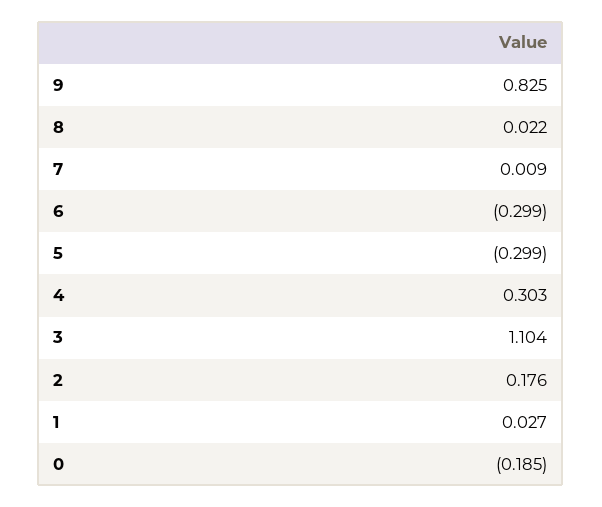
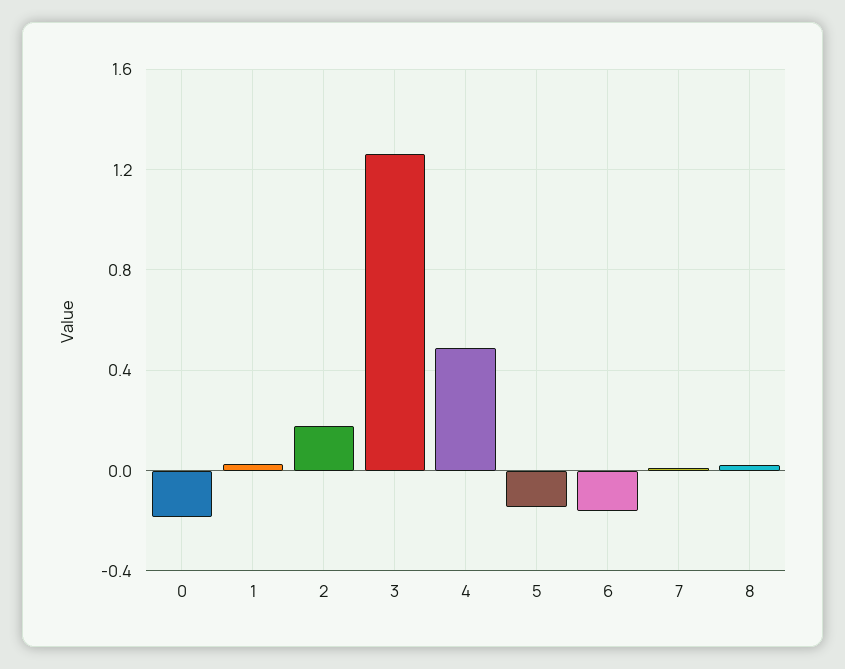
  {
-   "9": 0.825,
    "8": 0.022,
    "7": 0.009,
-   "6": -0.299,
+   "6": -0.15,
-   "5": -0.299,
+   "5": -0.15,
-   "4": 0.303,
+   "4": 0.5,
-   "3": 1.104,
+   "3": 1.25,
    "2": 0.176,
    "1": 0.027,
    "0": -0.185
  }

